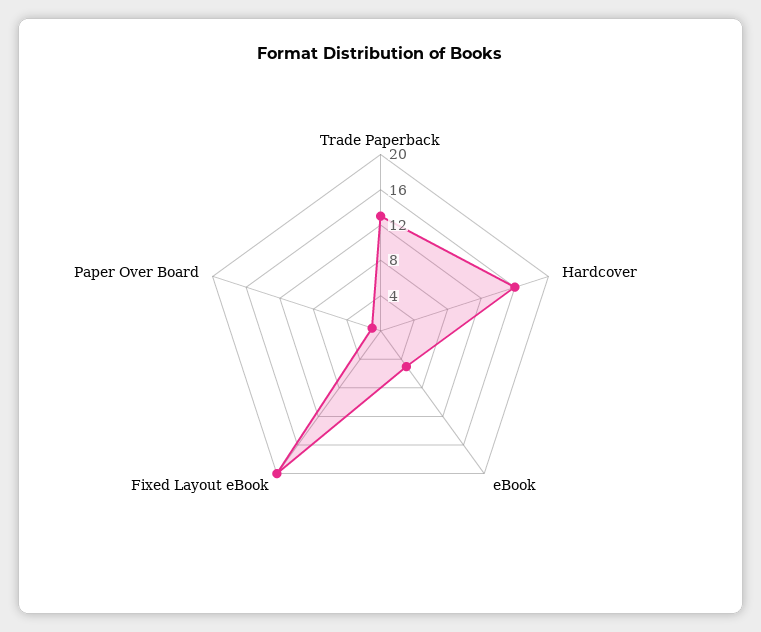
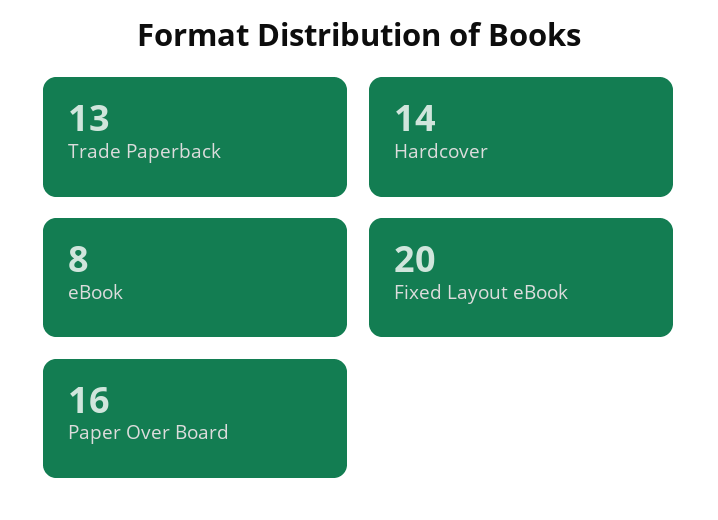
  {
    "Trade Paperback": 13,
-   "Hardcover": 16,
+   "Hardcover": 14,
-   "eBook": 5,
+   "eBook": 8,
    "Fixed Layout eBook": 20,
-   "Paper Over Board": 1
+   "Paper Over Board": 16
  }

